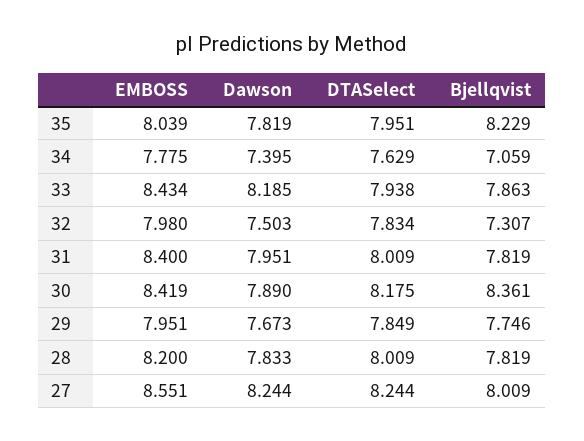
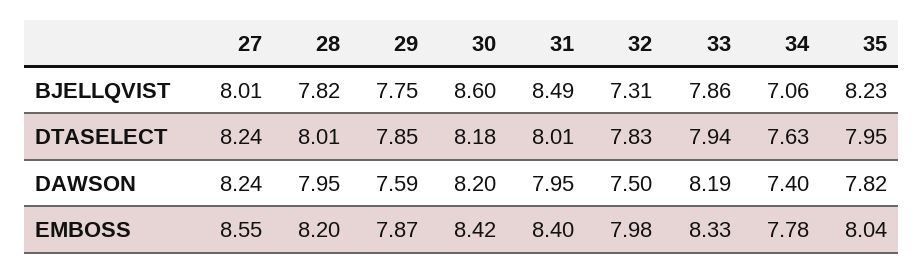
  {
    "EMBOSS": {
      "35": 8.039,
      "34": 7.775,
-     "33": 8.434,
+     "33": 8.33,
      "32": 7.98,
      "31": 8.4,
      "30": 8.419,
-     "29": 7.951,
+     "29": 7.87,
      "28": 8.2,
      "27": 8.551
    },
    "Dawson": {
      "35": 7.819,
      "34": 7.395,
      "33": 8.185,
      "32": 7.503,
      "31": 7.951,
-     "30": 7.89,
+     "30": 8.2,
-     "29": 7.673,
+     "29": 7.59,
-     "28": 7.833,
+     "28": 7.95,
      "27": 8.244
    },
    "DTASelect": {
      "35": 7.951,
      "34": 7.629,
      "33": 7.938,
      "32": 7.834,
      "31": 8.009,
      "30": 8.175,
      "29": 7.849,
      "28": 8.009,
      "27": 8.244
    },
    "Bjellqvist": {
      "35": 8.229,
      "34": 7.059,
      "33": 7.863,
      "32": 7.307,
-     "31": 7.819,
+     "31": 8.49,
-     "30": 8.361,
+     "30": 8.6,
      "29": 7.746,
      "28": 7.819,
      "27": 8.009
    }
  }

